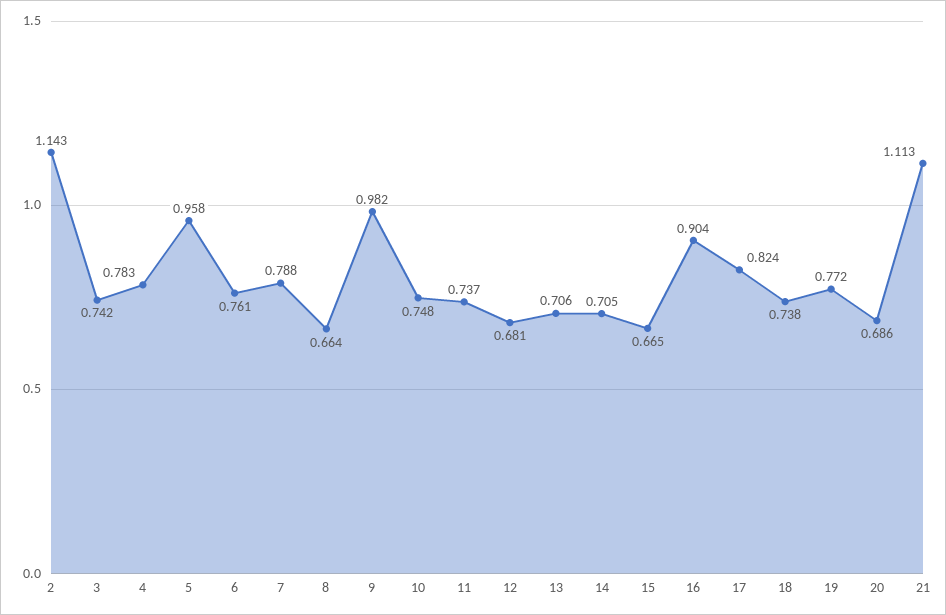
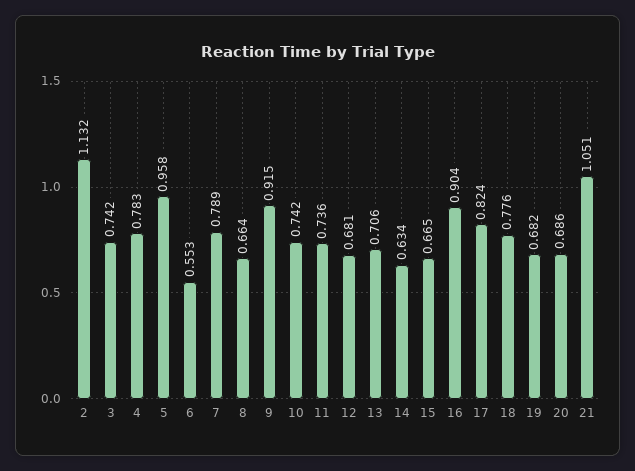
  {
-   "2": 1.143,
+   "2": 1.132,
    "3": 0.742,
    "4": 0.783,
    "5": 0.958,
-   "6": 0.761,
+   "6": 0.553,
-   "7": 0.788,
+   "7": 0.789,
    "8": 0.664,
-   "9": 0.982,
+   "9": 0.915,
-   "10": 0.748,
+   "10": 0.742,
-   "11": 0.737,
+   "11": 0.736,
    "12": 0.681,
    "13": 0.706,
-   "14": 0.705,
+   "14": 0.634,
    "15": 0.665,
    "16": 0.904,
    "17": 0.824,
-   "18": 0.738,
+   "18": 0.776,
-   "19": 0.772,
+   "19": 0.682,
    "20": 0.686,
-   "21": 1.113
+   "21": 1.051
  }

